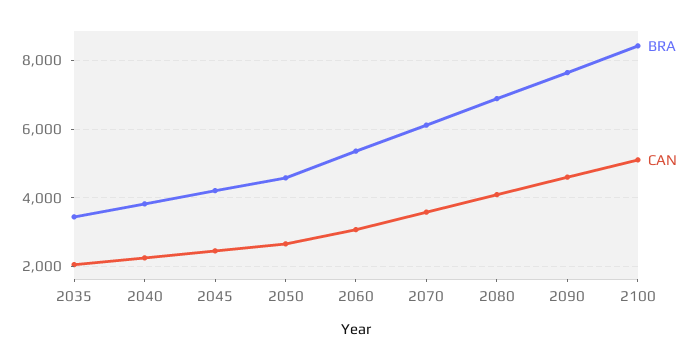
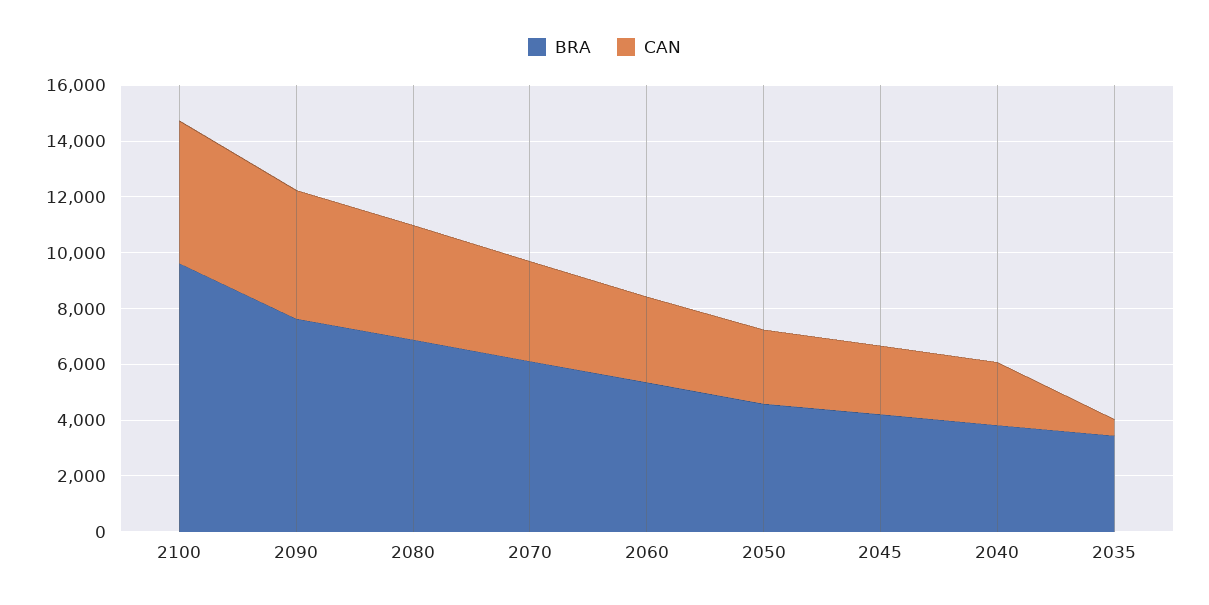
  {
    "BRA": {
      "2035": 3400,
      "2040": 3800,
      "2045": 4200,
      "2050": 4600,
      "2060": 5400,
      "2070": 6200,
      "2080": 6800,
      "2090": 7600,
-     "2100": 8400
+     "2100": 9500
    },
    "CAN": {
-     "2035": 2000,
+     "2035": 500,
      "2040": 2200,
      "2045": 2400,
      "2050": 2600,
      "2060": 3000,
      "2070": 3600,
      "2080": 4000,
      "2090": 4600,
      "2100": 5200
    }
  }

